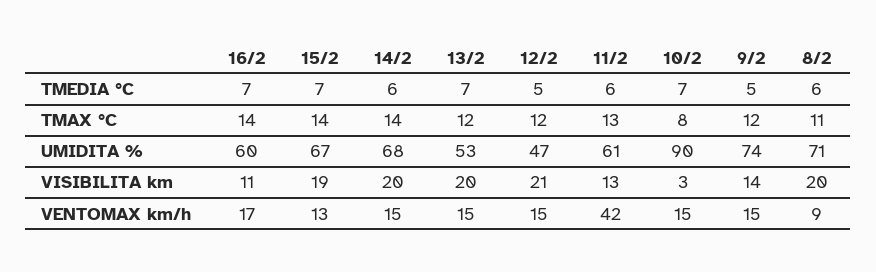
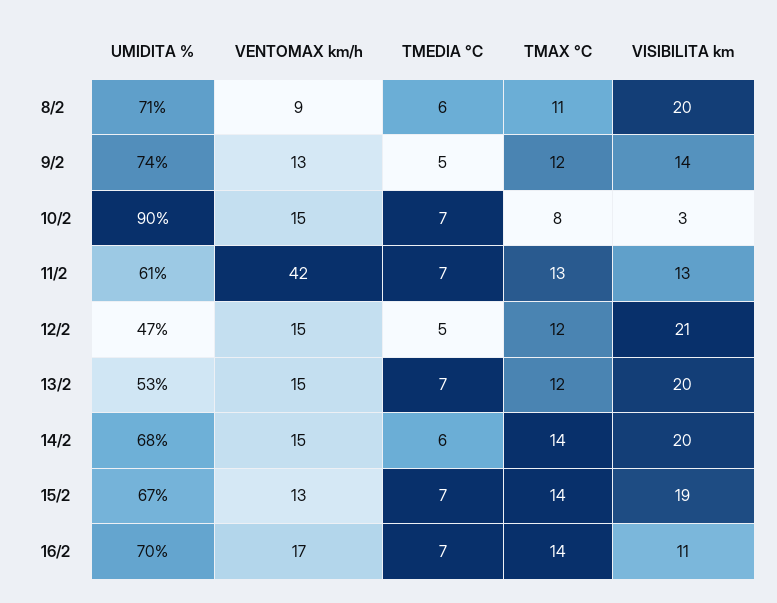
  {
    "16/2": {
      "TMEDIA °C": 7,
      "TMAX °C": 14,
-     "UMIDITA %": 60,
+     "UMIDITA %": 70,
      "VISIBILITA km": 11,
      "VENTOMAX km/h": 17
    },
    "15/2": {
      "TMEDIA °C": 7,
      "TMAX °C": 14,
      "UMIDITA %": 67,
      "VISIBILITA km": 19,
      "VENTOMAX km/h": 13
    },
    "14/2": {
      "TMEDIA °C": 6,
      "TMAX °C": 14,
      "UMIDITA %": 68,
      "VISIBILITA km": 20,
      "VENTOMAX km/h": 15
    },
    "13/2": {
      "TMEDIA °C": 7,
      "TMAX °C": 12,
      "UMIDITA %": 53,
      "VISIBILITA km": 20,
      "VENTOMAX km/h": 15
    },
    "12/2": {
      "TMEDIA °C": 5,
      "TMAX °C": 12,
      "UMIDITA %": 47,
      "VISIBILITA km": 21,
      "VENTOMAX km/h": 15
    },
    "11/2": {
-     "TMEDIA °C": 6,
+     "TMEDIA °C": 7,
      "TMAX °C": 13,
      "UMIDITA %": 61,
      "VISIBILITA km": 13,
      "VENTOMAX km/h": 42
    },
    "10/2": {
      "TMEDIA °C": 7,
      "TMAX °C": 8,
      "UMIDITA %": 90,
      "VISIBILITA km": 3,
      "VENTOMAX km/h": 15
    },
    "9/2": {
      "TMEDIA °C": 5,
      "TMAX °C": 12,
      "UMIDITA %": 74,
      "VISIBILITA km": 14,
-     "VENTOMAX km/h": 15
+     "VENTOMAX km/h": 13
    },
    "8/2": {
      "TMEDIA °C": 6,
      "TMAX °C": 11,
      "UMIDITA %": 71,
      "VISIBILITA km": 20,
      "VENTOMAX km/h": 9
    }
  }

